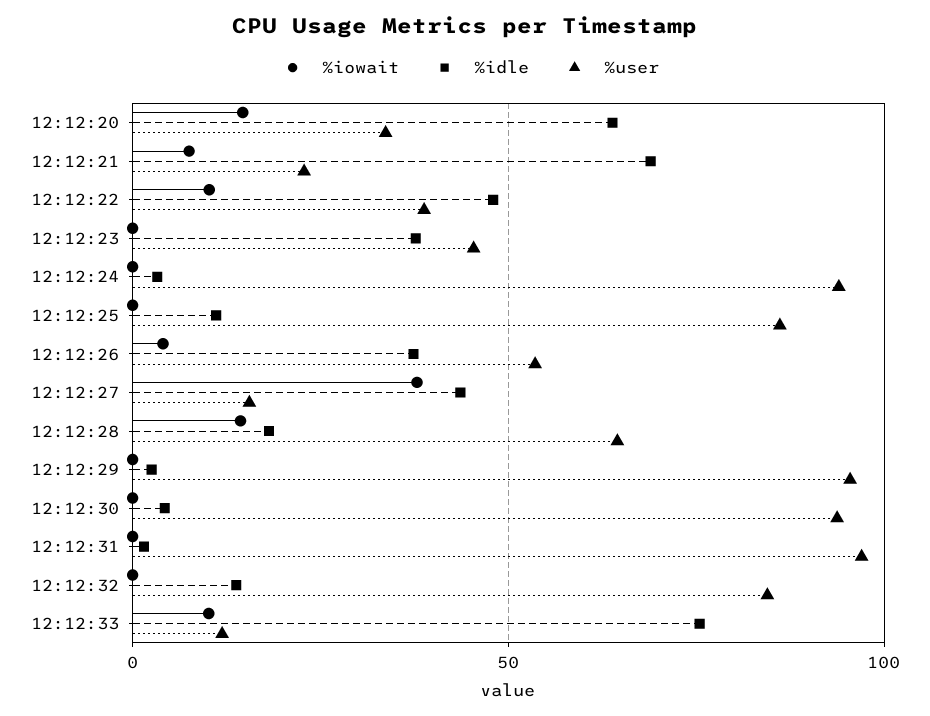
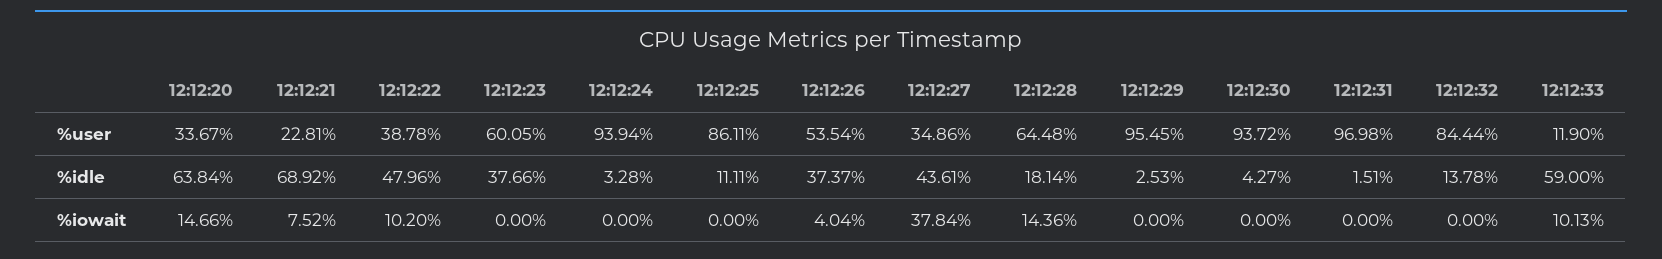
  {
    "%iowait": {
      "12:12:20": 14.66,
      "12:12:21": 7.52,
      "12:12:22": 10.2,
      "12:12:23": 0,
      "12:12:24": 0,
      "12:12:25": 0,
      "12:12:26": 4.04,
      "12:12:27": 37.84,
      "12:12:28": 14.36,
      "12:12:29": 0,
      "12:12:30": 0,
      "12:12:31": 0,
      "12:12:32": 0,
      "12:12:33": 10.13
    },
    "%idle": {
      "12:12:20": 63.84,
      "12:12:21": 68.92,
      "12:12:22": 47.96,
      "12:12:23": 37.66,
      "12:12:24": 3.28,
      "12:12:25": 11.11,
      "12:12:26": 37.37,
      "12:12:27": 43.61,
      "12:12:28": 18.14,
      "12:12:29": 2.53,
      "12:12:30": 4.27,
      "12:12:31": 1.51,
      "12:12:32": 13.78,
-     "12:12:33": 75
+     "12:12:33": 59
    },
    "%user": {
      "12:12:20": 33.67,
      "12:12:21": 22.81,
      "12:12:22": 38.78,
-     "12:12:23": 45,
+     "12:12:23": 60.05,
      "12:12:24": 93.94,
      "12:12:25": 86.11,
      "12:12:26": 53.54,
-     "12:12:27": 15,
+     "12:12:27": 34.86,
      "12:12:28": 64.48,
      "12:12:29": 95.45,
      "12:12:30": 93.72,
      "12:12:31": 96.98,
      "12:12:32": 84.44,
      "12:12:33": 11.9
    }
  }

